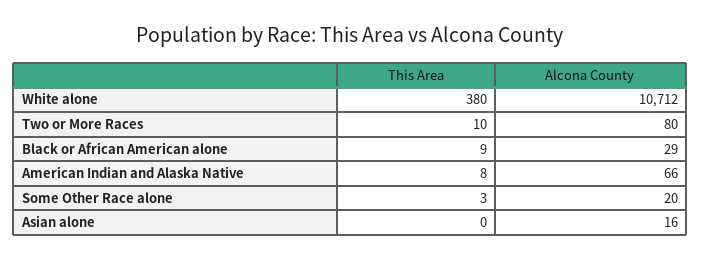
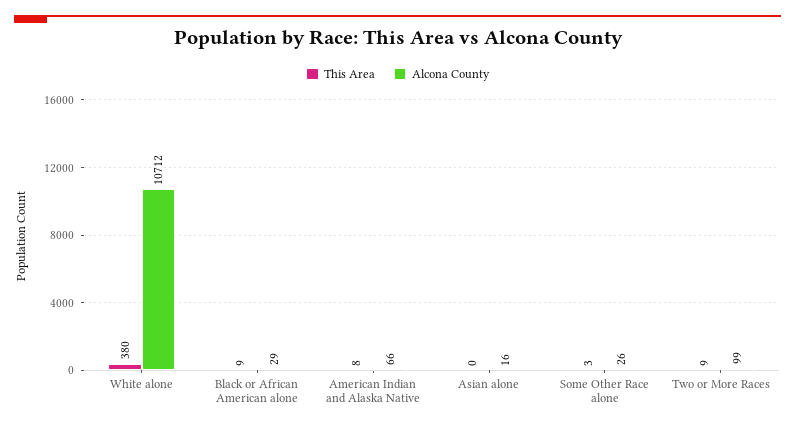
  {
    "This Area": {
      "White alone": 380,
-     "Two or More Races": 10,
+     "Two or More Races": 9,
      "Black or African American alone": 9,
      "American Indian and Alaska Native": 8,
      "Some Other Race alone": 3,
      "Asian alone": 0
    },
    "Alcona County": {
      "White alone": 10712,
-     "Two or More Races": 80,
+     "Two or More Races": 99,
      "Black or African American alone": 29,
      "American Indian and Alaska Native": 66,
-     "Some Other Race alone": 20,
+     "Some Other Race alone": 26,
      "Asian alone": 16
    }
  }

